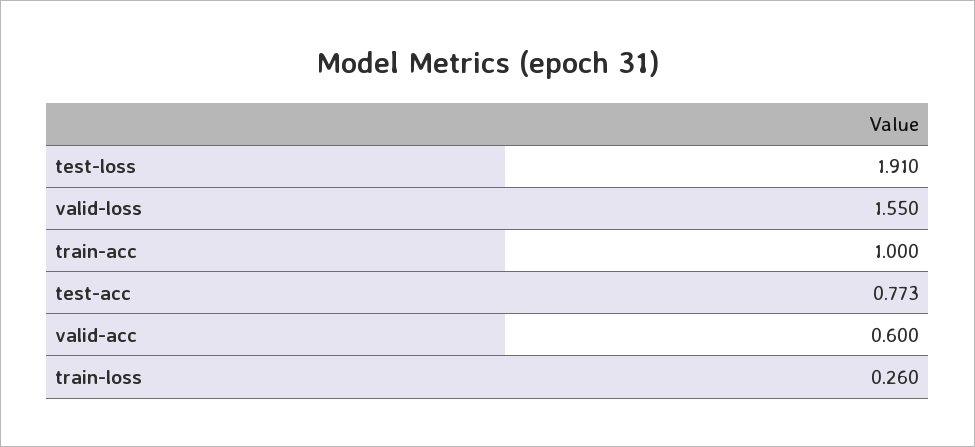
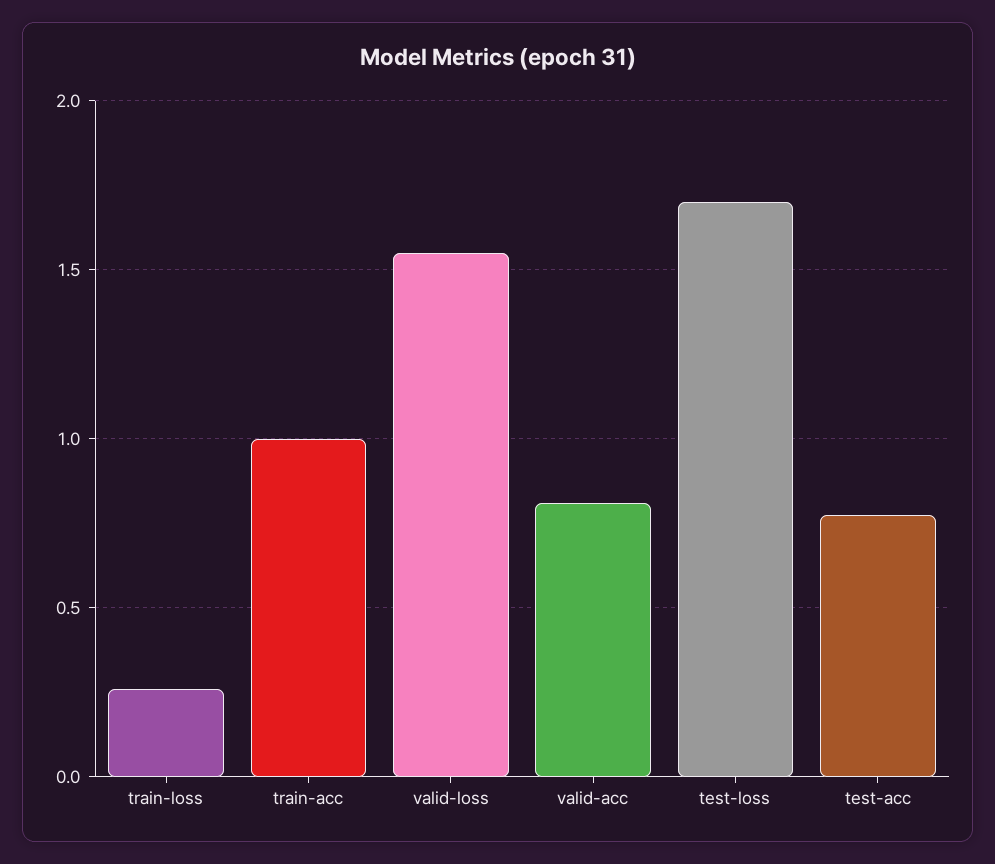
  {
-   "test-loss": 1.91,
+   "test-loss": 1.7,
    "valid-loss": 1.55,
    "train-acc": 1,
    "test-acc": 0.773,
-   "valid-acc": 0.6,
+   "valid-acc": 0.8,
    "train-loss": 0.26
  }

